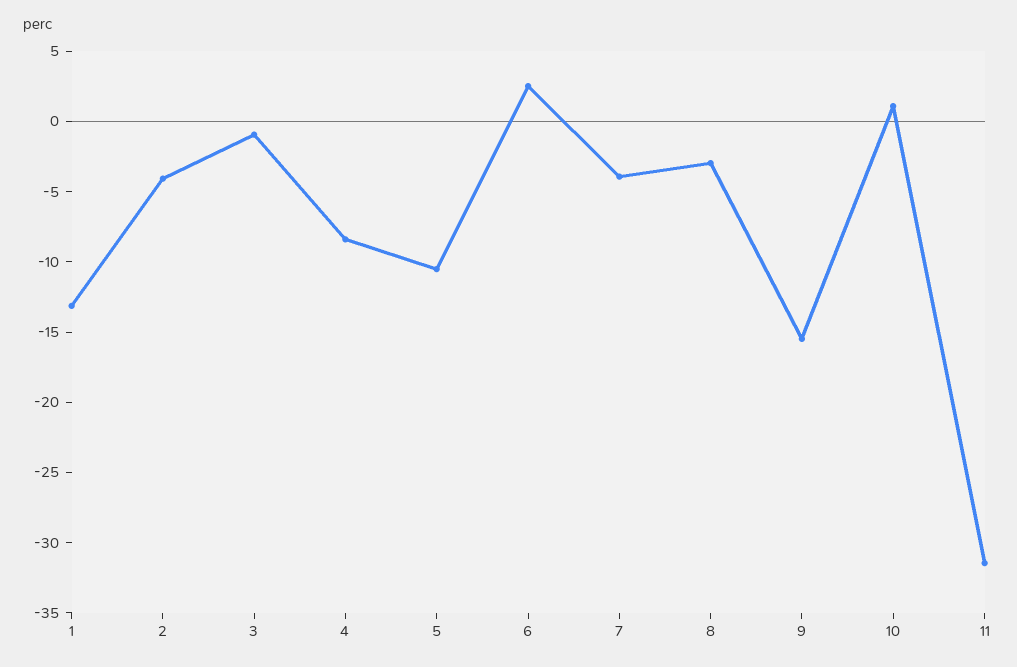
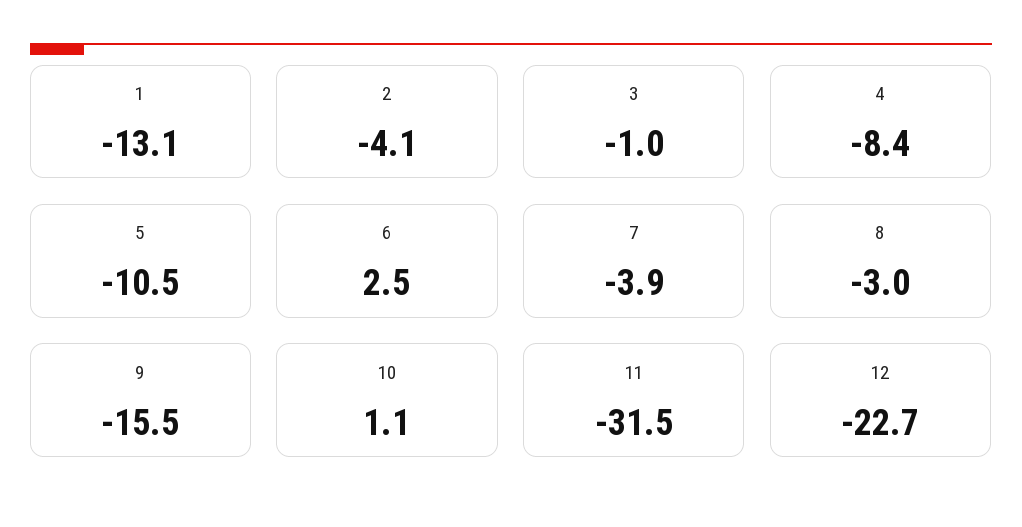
  {
    "1": -13.1,
    "2": -4.1,
    "3": -1,
    "4": -8.4,
    "5": -10.5,
    "6": 2.5,
    "7": -3.9,
    "8": -3,
    "9": -15.5,
    "10": 1.1,
-   "11": -31.5
+   "11": -31.5,
+   "12": -22.7
  }

